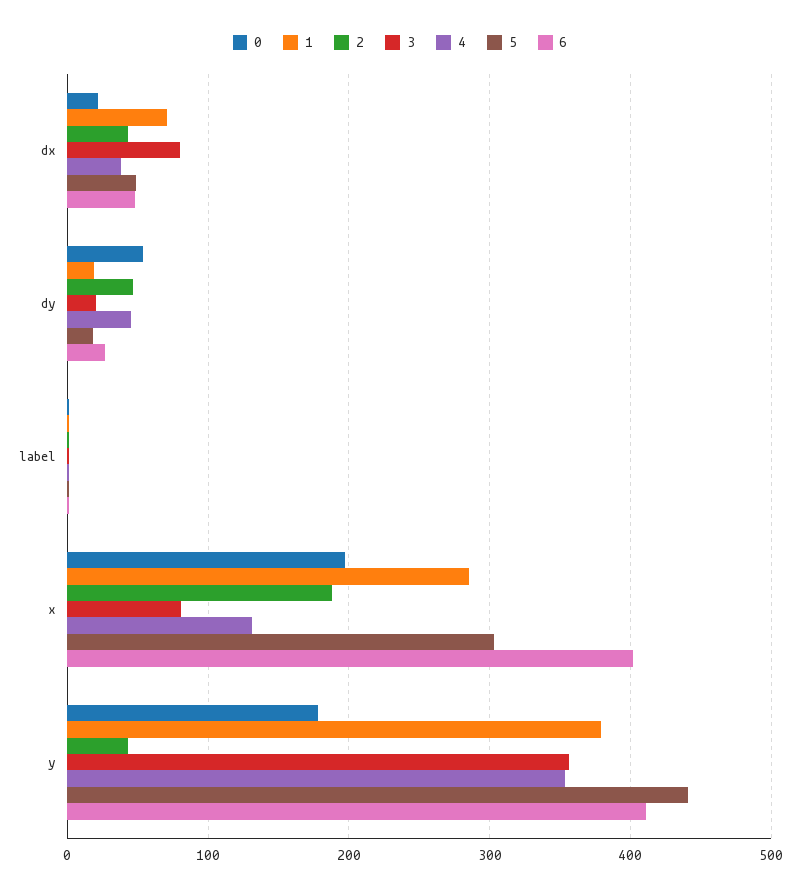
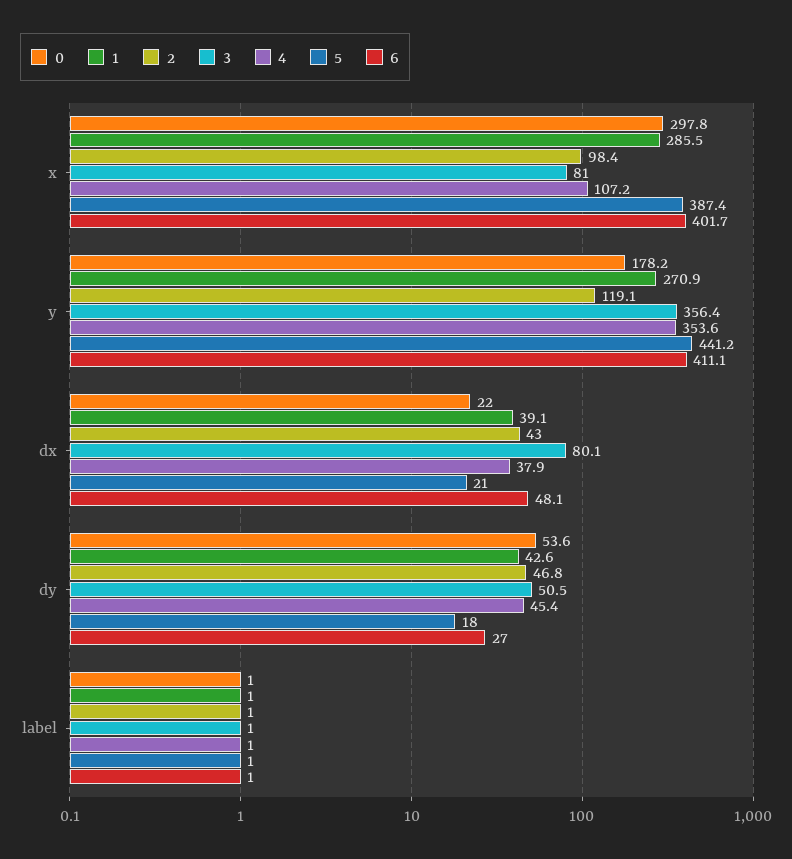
  {
    "0": {
      "dx": 22,
      "dy": 53.6,
      "label": 1,
-     "x": 200,
+     "x": 297.8,
      "y": 178.2
    },
    "1": {
-     "dx": 70,
+     "dx": 39.1,
-     "dy": 20,
+     "dy": 42.6,
      "label": 1,
      "x": 285.5,
-     "y": 380
+     "y": 270.9
    },
    "2": {
      "dx": 43,
      "dy": 46.8,
      "label": 1,
-     "x": 190,
+     "x": 98.4,
-     "y": 40
+     "y": 119.1
    },
    "3": {
      "dx": 80.1,
-     "dy": 20,
+     "dy": 50.5,
      "label": 1,
      "x": 81,
      "y": 356.4
    },
    "4": {
      "dx": 37.9,
      "dy": 45.4,
      "label": 1,
-     "x": 130,
+     "x": 107.2,
      "y": 353.6
    },
    "5": {
-     "dx": 50,
+     "dx": 21,
      "dy": 18,
      "label": 1,
-     "x": 300,
+     "x": 387.4,
      "y": 441.2
    },
    "6": {
      "dx": 48.1,
      "dy": 27,
      "label": 1,
      "x": 401.7,
      "y": 411.1
    }
  }

